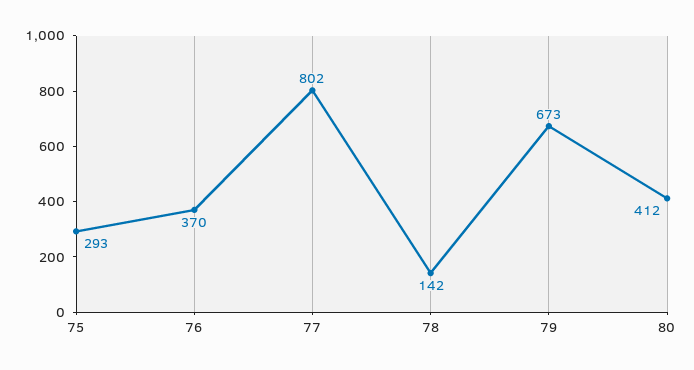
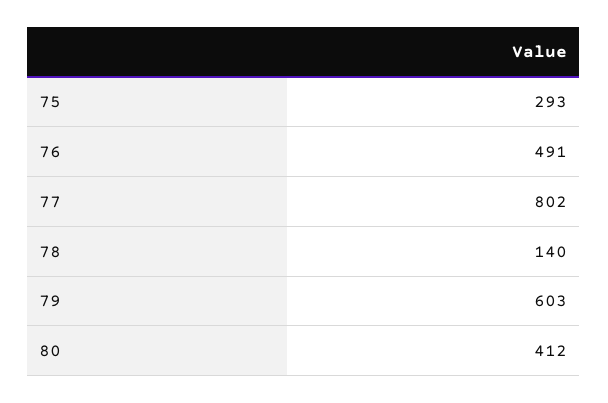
  {
    "75": 293,
-   "76": 370,
+   "76": 491,
    "77": 802,
-   "78": 142,
+   "78": 140,
-   "79": 673,
+   "79": 603,
    "80": 412
  }

